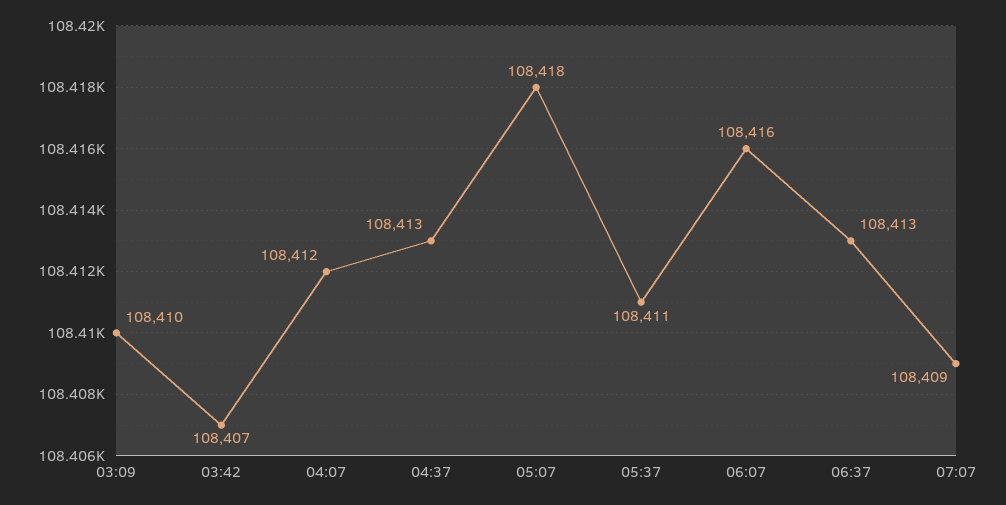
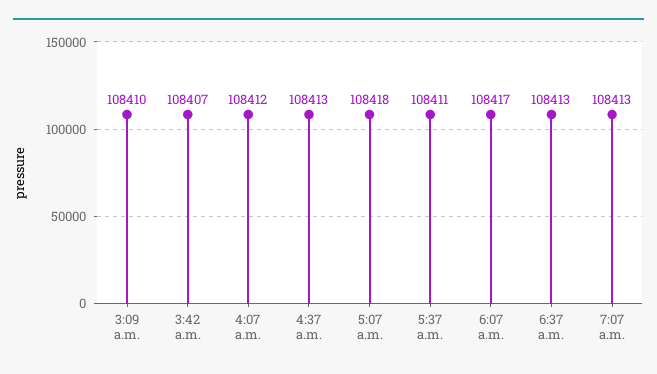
  {
    "03:09": 108410,
    "03:42": 108407,
    "04:07": 108412,
    "04:37": 108413,
    "05:07": 108418,
    "05:37": 108411,
-   "06:07": 108416,
+   "06:07": 108417,
    "06:37": 108413,
-   "07:07": 108409
+   "07:07": 108413
  }

